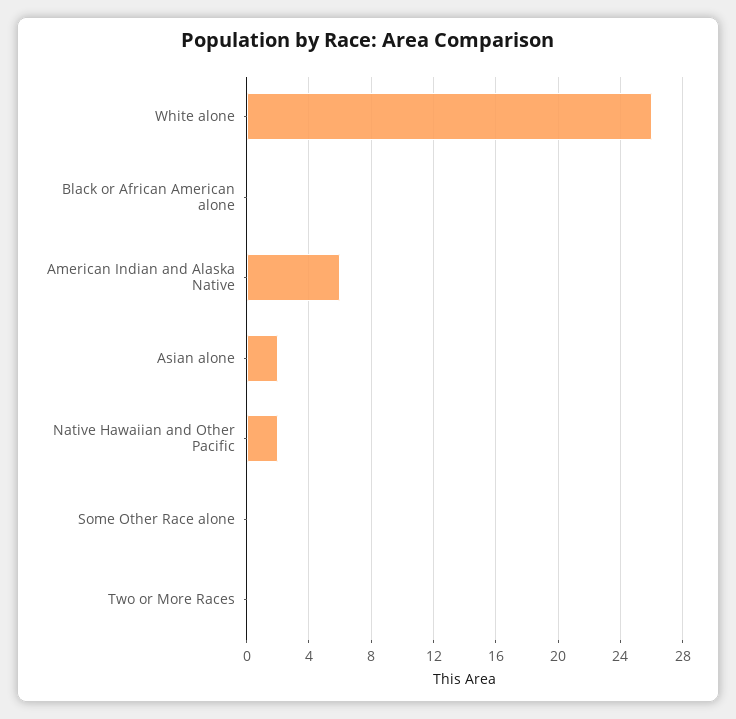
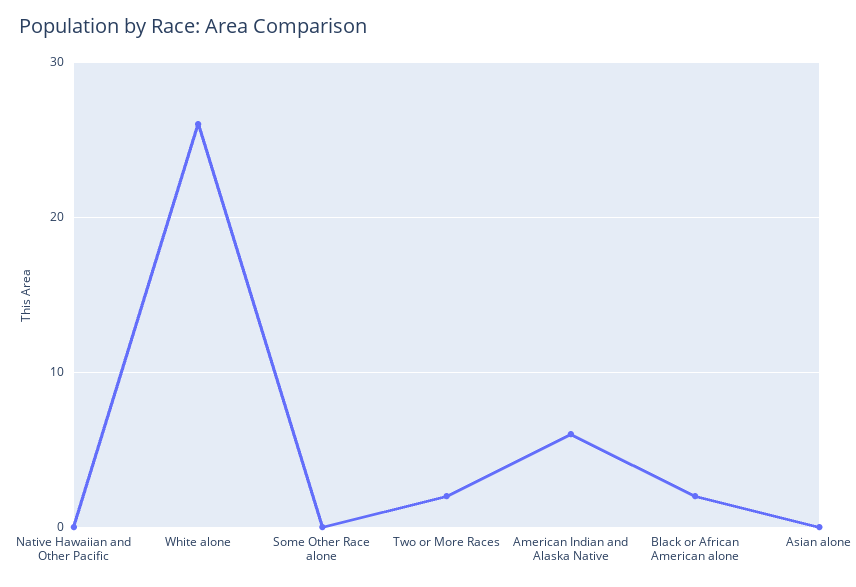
  {
    "White alone": 26,
-   "Black or African American alone": 0,
+   "Black or African American alone": 2,
    "American Indian and Alaska Native": 6,
-   "Asian alone": 2,
+   "Asian alone": 0,
-   "Native Hawaiian and Other Pacific": 2,
+   "Native Hawaiian and Other Pacific": 0,
    "Some Other Race alone": 0,
-   "Two or More Races": 0
+   "Two or More Races": 2
  }

